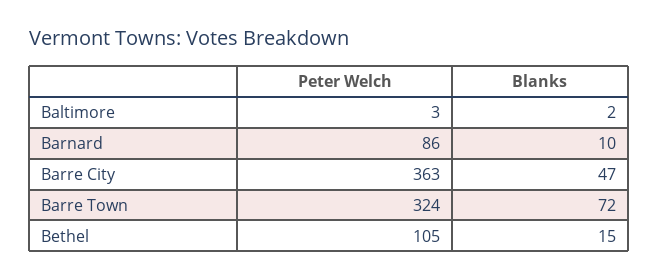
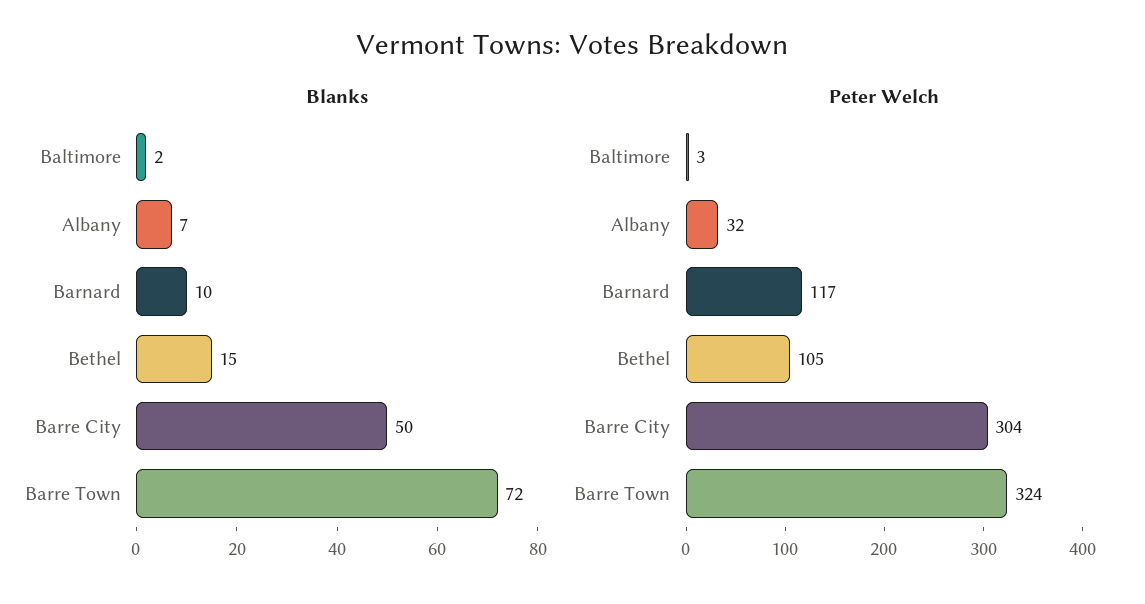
  {
    "Peter Welch": {
      "Baltimore": 3,
-     "Barnard": 86,
+     "Barnard": 117,
-     "Barre City": 363,
+     "Barre City": 304,
      "Barre Town": 324,
-     "Bethel": 105
+     "Bethel": 105,
+     "Albany": 32
    },
    "Blanks": {
      "Baltimore": 2,
      "Barnard": 10,
-     "Barre City": 47,
+     "Barre City": 50,
      "Barre Town": 72,
-     "Bethel": 15
+     "Bethel": 15,
+     "Albany": 7
    }
  }

